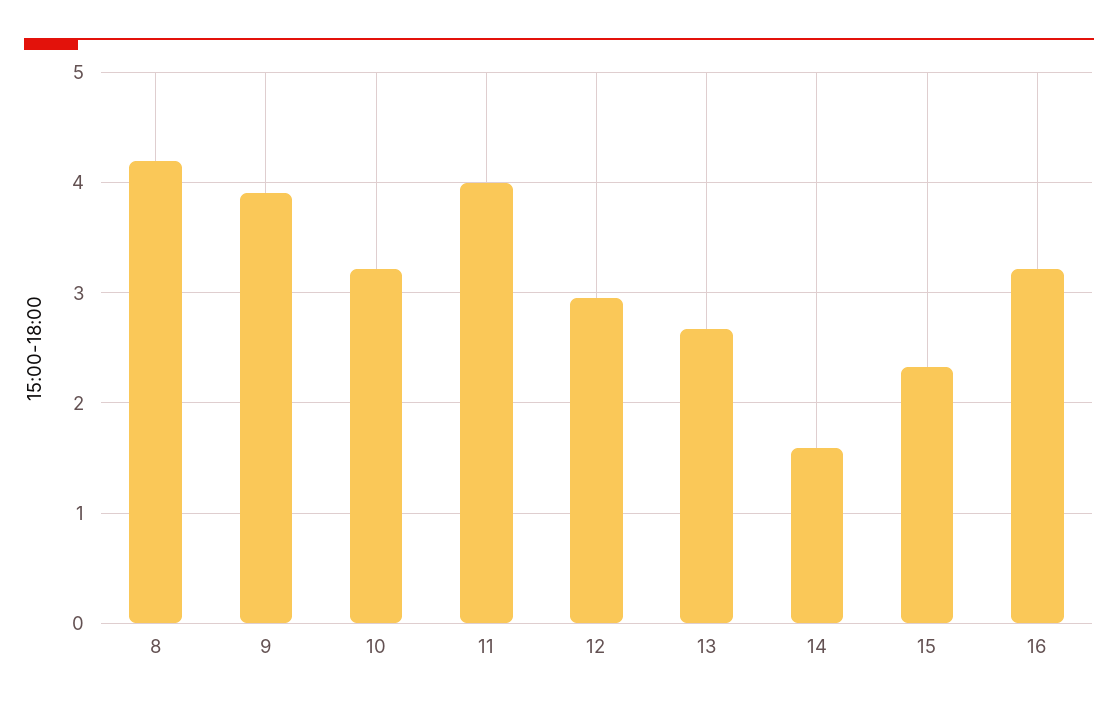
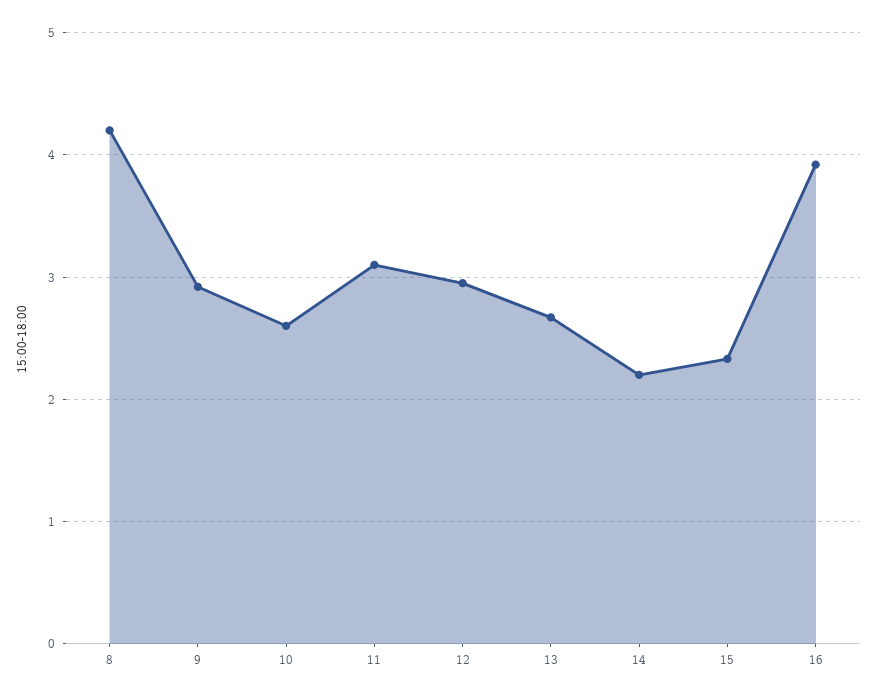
  {
    "8": 4.2,
-   "9": 3.9,
+   "9": 2.9,
-   "10": 3.2,
+   "10": 2.6,
-   "11": 4,
+   "11": 3.1,
    "12": 3,
    "13": 2.7,
-   "14": 1.6,
+   "14": 2.2,
    "15": 2.3,
-   "16": 3.2
+   "16": 3.9
  }

